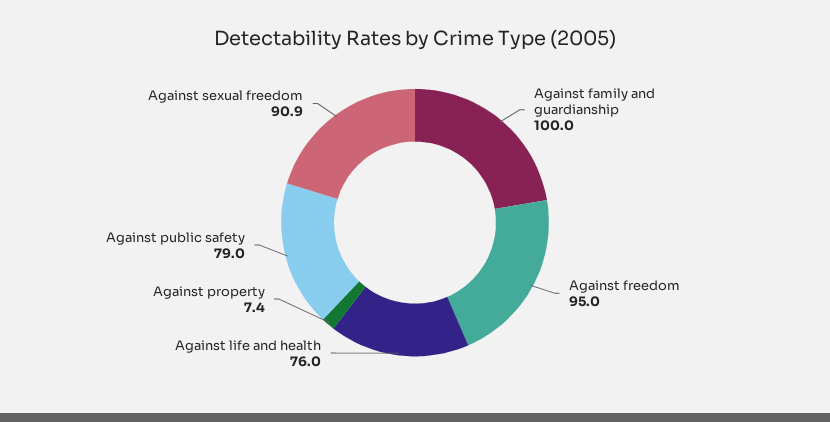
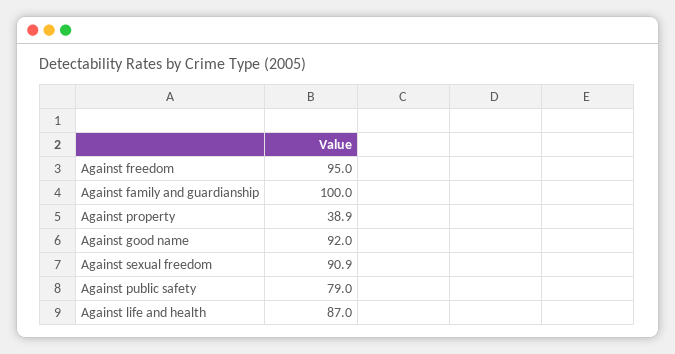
  {
    "Against family and guardianship": 100,
    "Against freedom": 95,
-   "Against life and health": 76,
+   "Against life and health": 87,
-   "Against property": 7.4,
+   "Against property": 38.9,
    "Against public safety": 79,
-   "Against sexual freedom": 90.9
+   "Against sexual freedom": 90.9,
+   "Against good name": 92
  }

